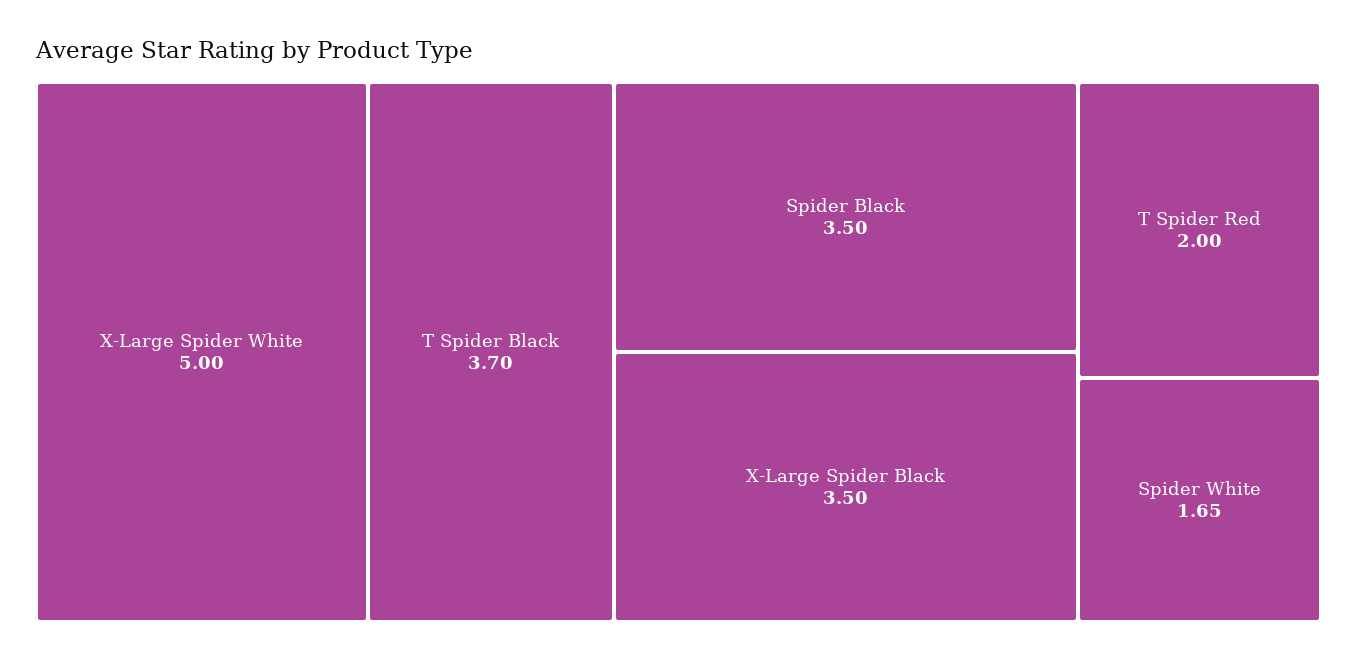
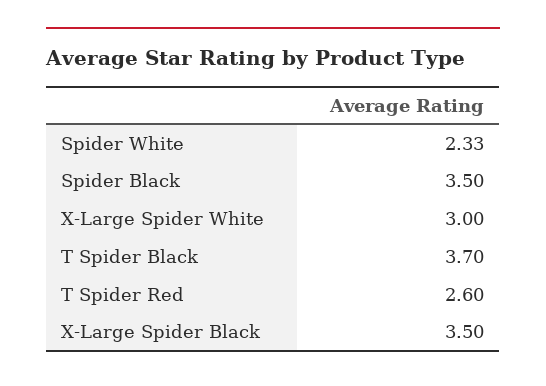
  {
-   "X-Large Spider White": 5,
+   "X-Large Spider White": 3,
    "T Spider Black": 3.7,
    "Spider Black": 3.5,
    "X-Large Spider Black": 3.5,
-   "T Spider Red": 2,
+   "T Spider Red": 2.6,
-   "Spider White": 1.65
+   "Spider White": 2.33
  }

